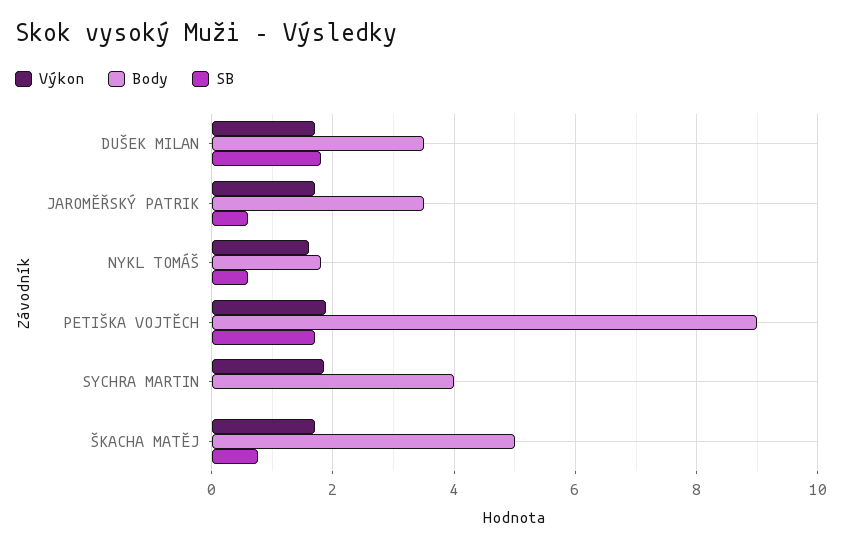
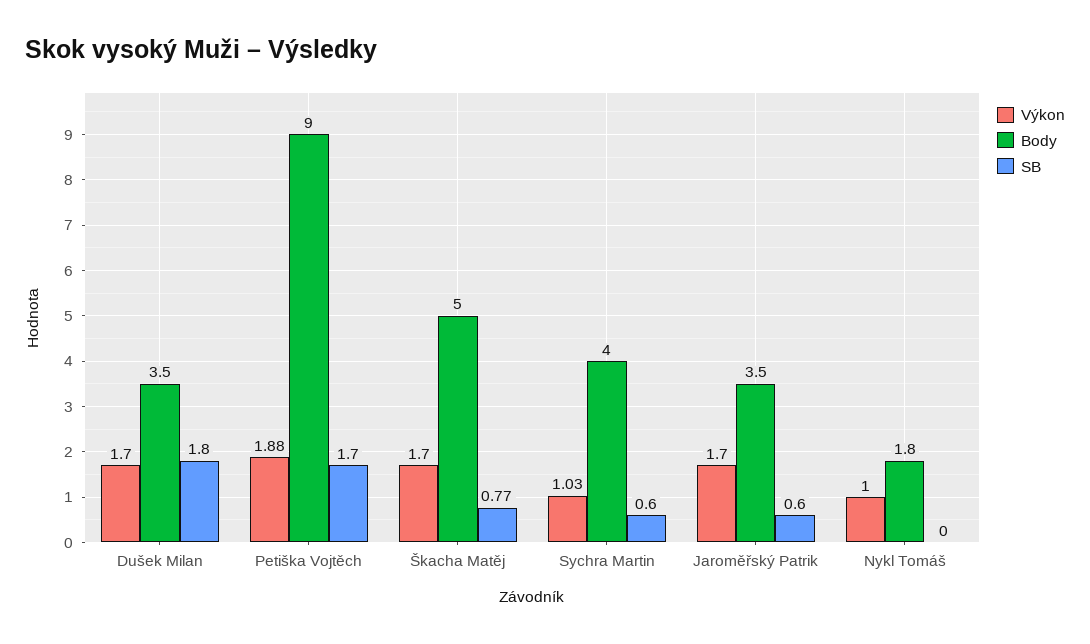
  {
    "Výkon": {
      "DUŠEK MILAN": 1.7,
      "JAROMĚŘSKÝ PATRIK": 1.7,
-     "NYKL TOMÁŠ": 1.6,
+     "NYKL TOMÁŠ": 1,
      "PETIŠKA VOJTĚCH": 1.88,
-     "SYCHRA MARTIN": 1.8,
+     "SYCHRA MARTIN": 1.03,
      "ŠKACHA MATĚJ": 1.7
    },
    "Body": {
      "DUŠEK MILAN": 3.5,
      "JAROMĚŘSKÝ PATRIK": 3.5,
      "NYKL TOMÁŠ": 1.8,
      "PETIŠKA VOJTĚCH": 9,
      "SYCHRA MARTIN": 4,
      "ŠKACHA MATĚJ": 5
    },
    "SB": {
      "DUŠEK MILAN": 1.8,
      "JAROMĚŘSKÝ PATRIK": 0.6,
-     "NYKL TOMÁŠ": 0.6,
+     "NYKL TOMÁŠ": 0,
      "PETIŠKA VOJTĚCH": 1.7,
-     "SYCHRA MARTIN": 0,
+     "SYCHRA MARTIN": 0.6,
      "ŠKACHA MATĚJ": 0.77
    }
  }

